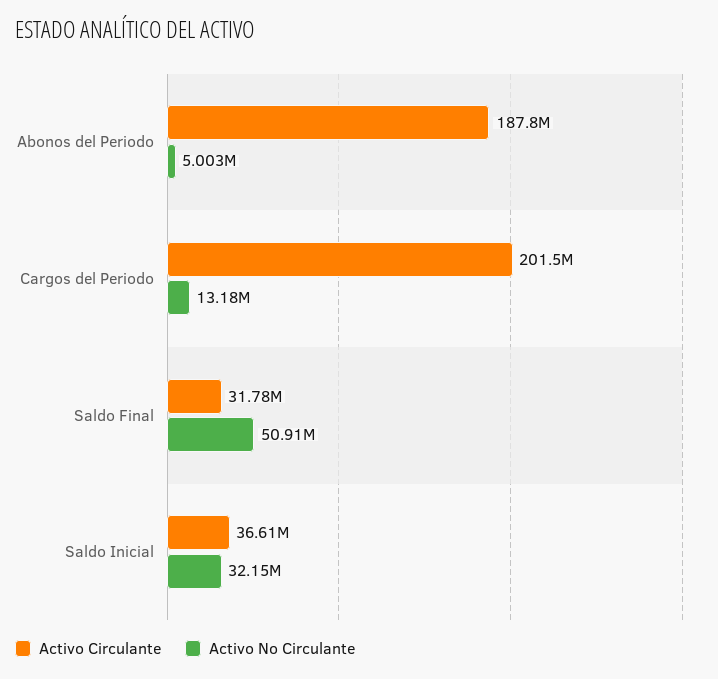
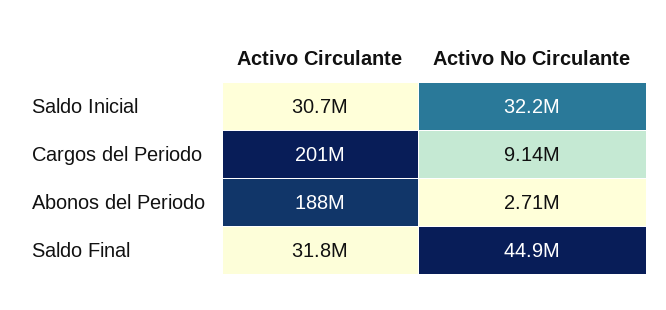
  {
    "Activo Circulante": {
      "Abonos del Periodo": 187800000,
      "Cargos del Periodo": 201500000,
      "Saldo Final": 31780000,
-     "Saldo Inicial": 36610000
+     "Saldo Inicial": 30700000
    },
    "Activo No Circulante": {
-     "Abonos del Periodo": 5003000,
+     "Abonos del Periodo": 2710000,
-     "Cargos del Periodo": 13180000,
+     "Cargos del Periodo": 9140000,
-     "Saldo Final": 50910000,
+     "Saldo Final": 44900000,
      "Saldo Inicial": 32150000
    }
  }

